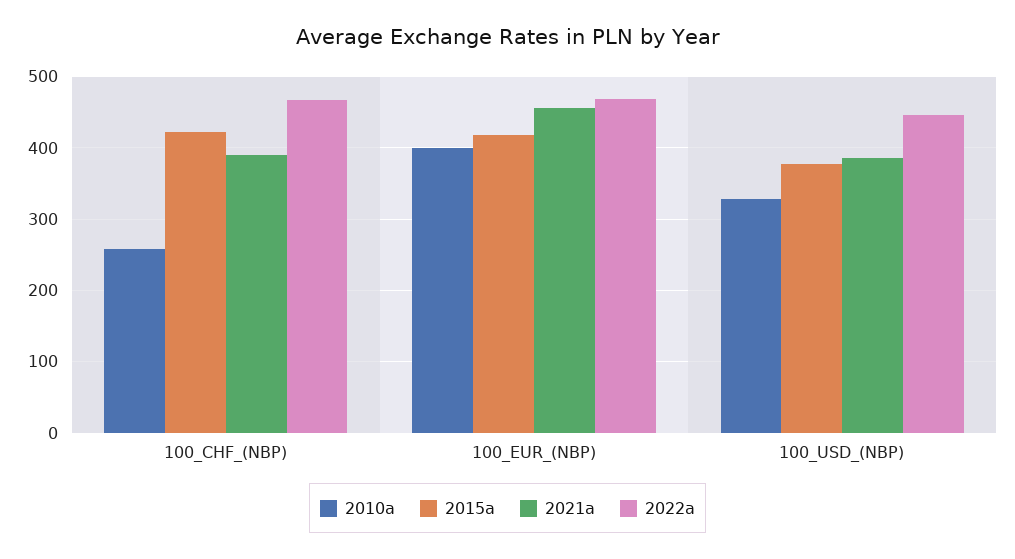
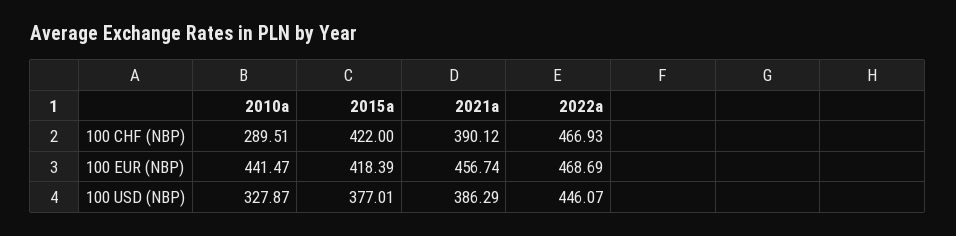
  {
    "2010a": {
-     "100_CHF_(NBP)": 260,
+     "100_CHF_(NBP)": 289.51,
-     "100_EUR_(NBP)": 400,
+     "100_EUR_(NBP)": 441.47,
      "100_USD_(NBP)": 327.87
    },
    "2015a": {
      "100_CHF_(NBP)": 422,
      "100_EUR_(NBP)": 418.39,
      "100_USD_(NBP)": 377.01
    },
    "2021a": {
      "100_CHF_(NBP)": 390.12,
      "100_EUR_(NBP)": 456.74,
      "100_USD_(NBP)": 386.29
    },
    "2022a": {
      "100_CHF_(NBP)": 466.93,
      "100_EUR_(NBP)": 468.69,
      "100_USD_(NBP)": 446.07
    }
  }

